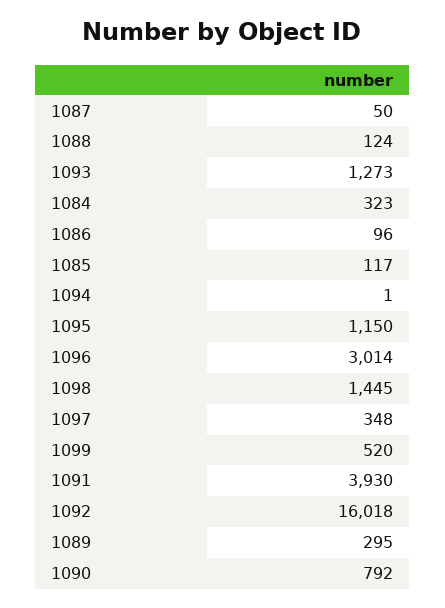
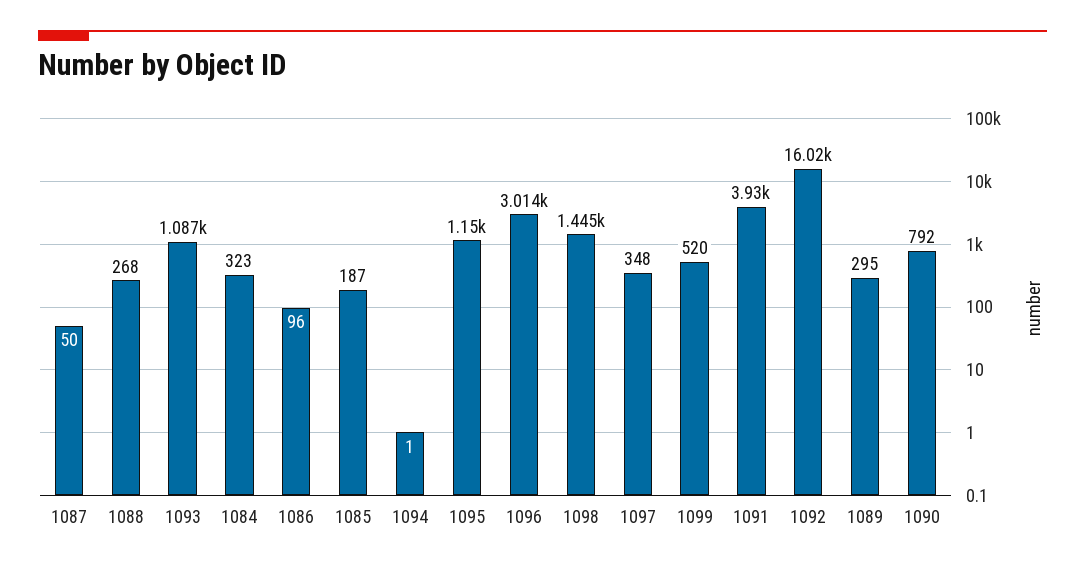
  {
    "1087": 50,
-   "1088": 124,
+   "1088": 268,
-   "1093": 1273,
+   "1093": 1087,
    "1084": 323,
    "1086": 96,
-   "1085": 117,
+   "1085": 187,
    "1094": 1,
    "1095": 1150,
    "1096": 3014,
    "1098": 1445,
    "1097": 348,
    "1099": 520,
    "1091": 3930,
    "1092": 16018,
    "1089": 295,
    "1090": 792
  }

